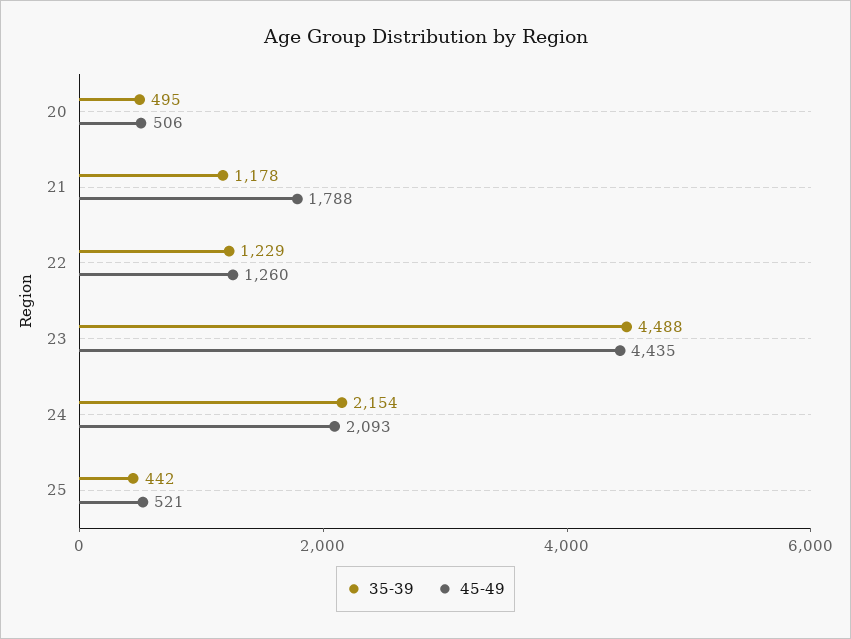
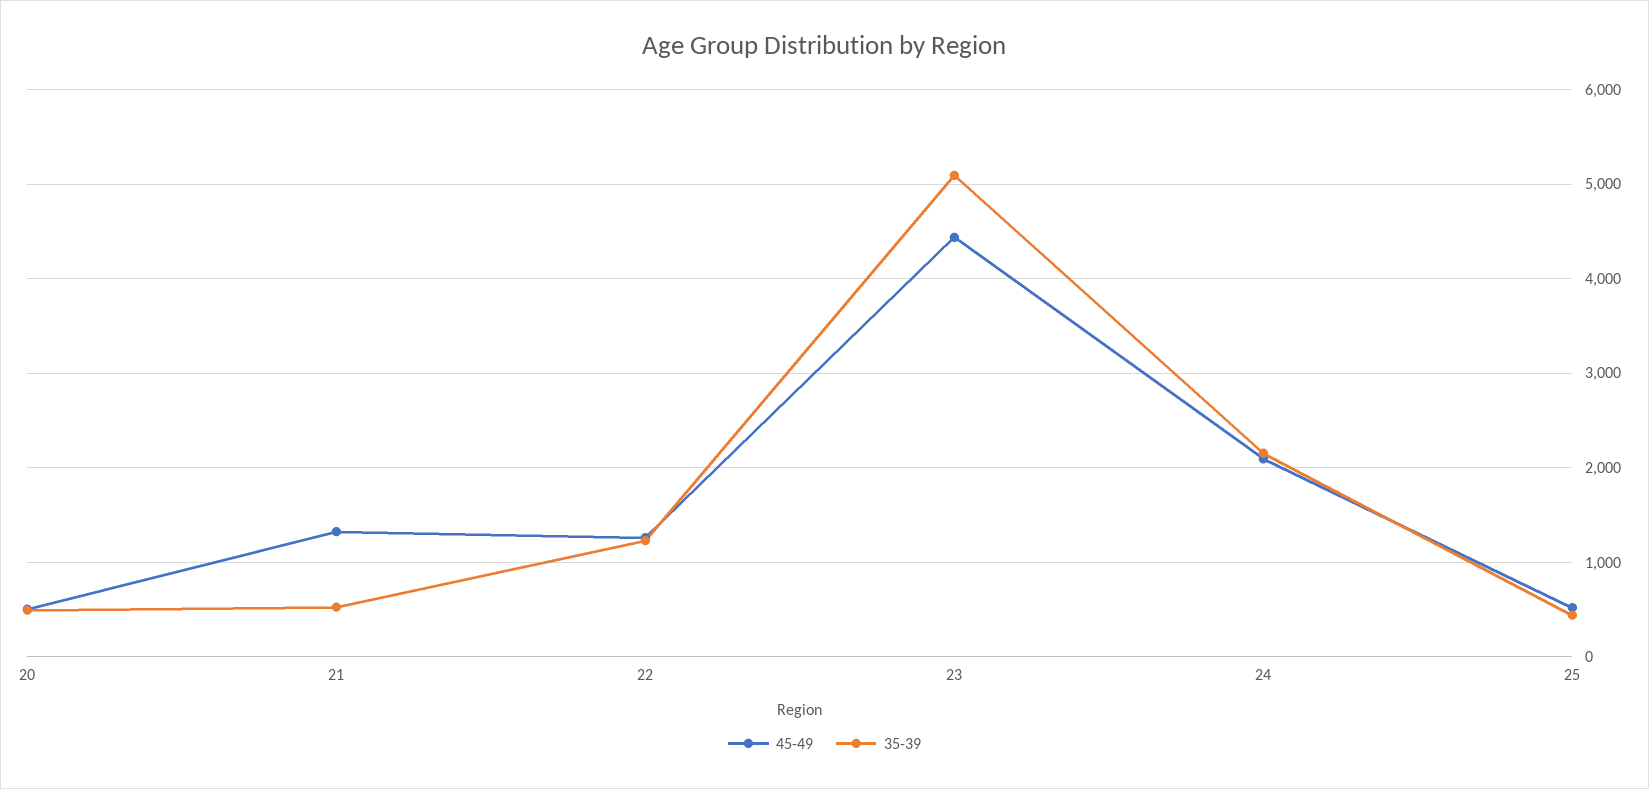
  {
    "35-39": {
      "20": 495,
-     "21": 1178,
+     "21": 500,
      "22": 1229,
-     "23": 4488,
+     "23": 5100,
      "24": 2154,
      "25": 442
    },
    "45-49": {
      "20": 506,
-     "21": 1788,
+     "21": 1300,
      "22": 1260,
      "23": 4435,
      "24": 2093,
      "25": 521
    }
  }

